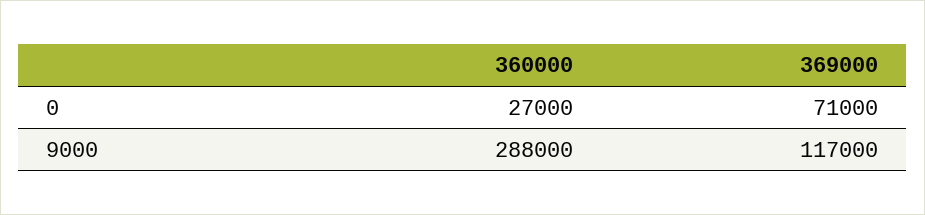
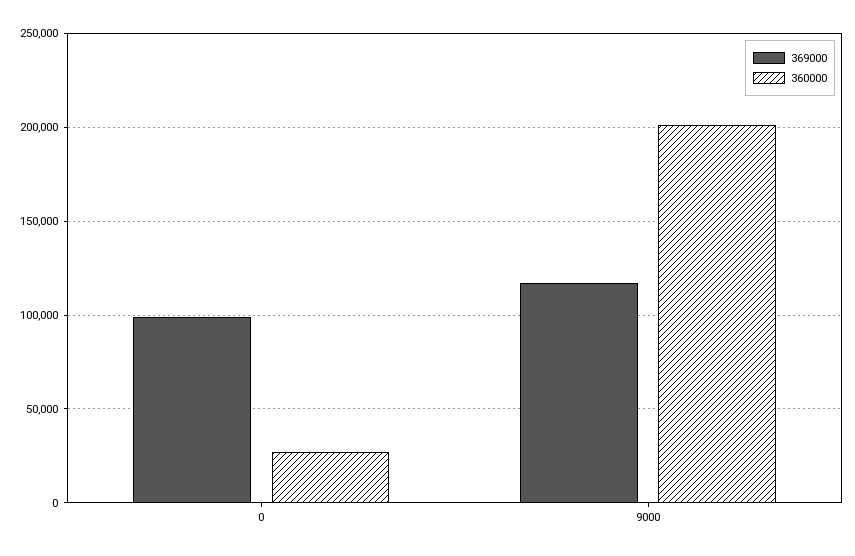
  {
    "360000": {
      "0": 27000,
-     "9000": 288000
+     "9000": 200000
    },
    "369000": {
-     "0": 71000,
+     "0": 100000,
      "9000": 117000
    }
  }

